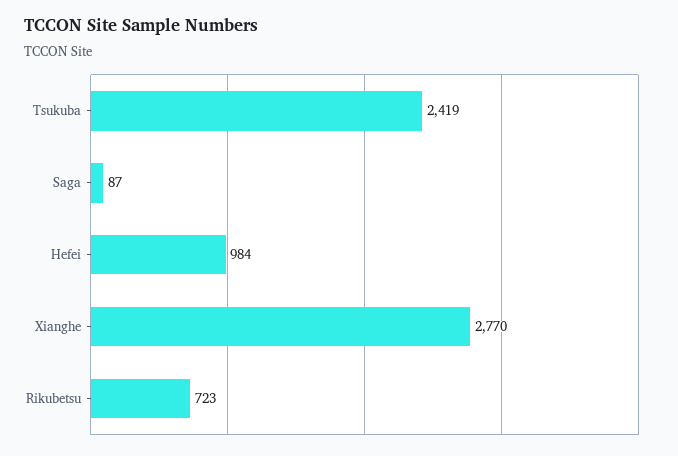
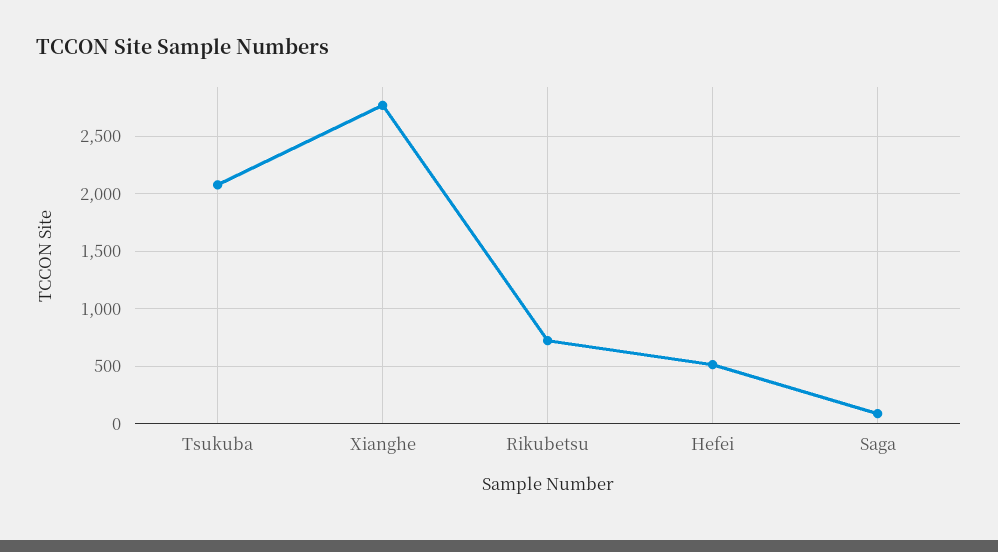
  {
-   "Tsukuba": 2419,
+   "Tsukuba": 2100,
    "Saga": 87,
-   "Hefei": 984,
+   "Hefei": 500,
    "Xianghe": 2770,
    "Rikubetsu": 723
  }

